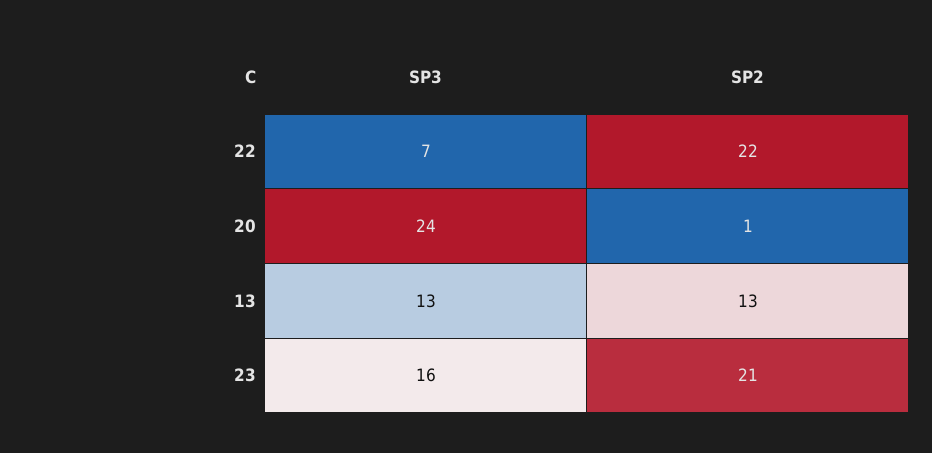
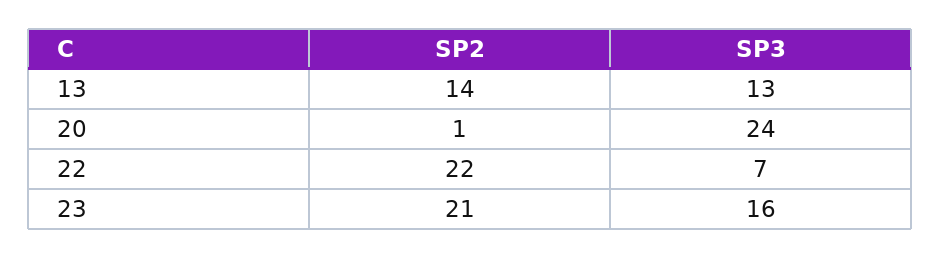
  {
    "SP3": {
      "22": 7,
      "20": 24,
      "13": 13,
      "23": 16
    },
    "SP2": {
      "22": 22,
      "20": 1,
-     "13": 13,
+     "13": 14,
      "23": 21
    }
  }

